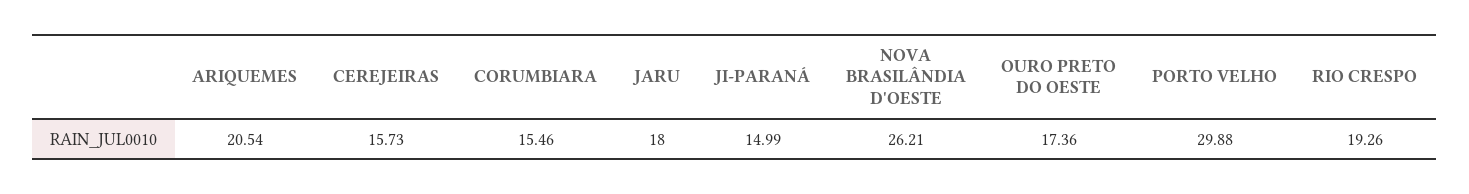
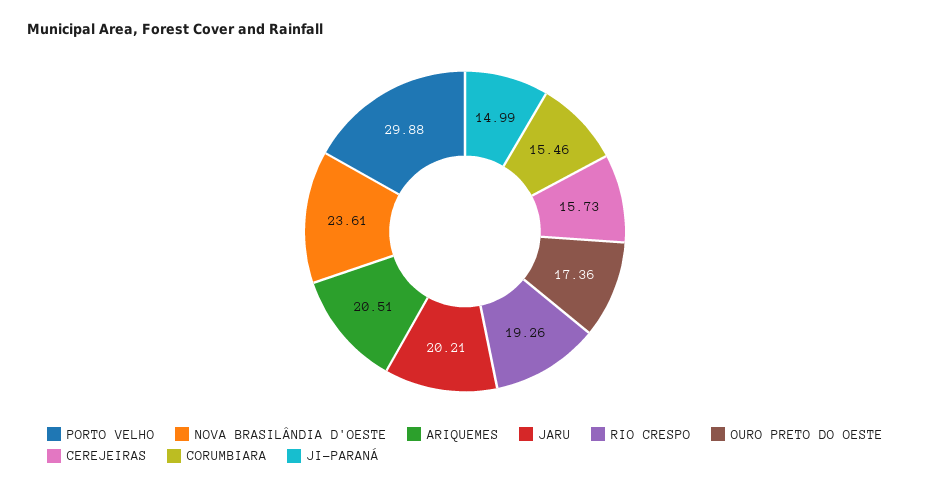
  {
-   "ARIQUEMES": 20.54,
+   "ARIQUEMES": 20.51,
    "CEREJEIRAS": 15.73,
    "CORUMBIARA": 15.46,
-   "JARU": 18,
+   "JARU": 20.21,
    "JI-PARANÁ": 14.99,
-   "NOVA BRASILÂNDIA D'OESTE": 26.21,
+   "NOVA BRASILÂNDIA D'OESTE": 23.61,
    "OURO PRETO DO OESTE": 17.36,
    "PORTO VELHO": 29.88,
    "RIO CRESPO": 19.26
  }

